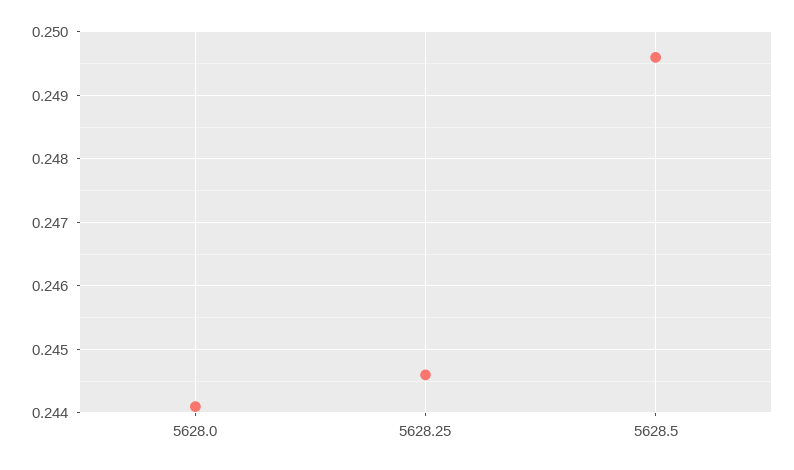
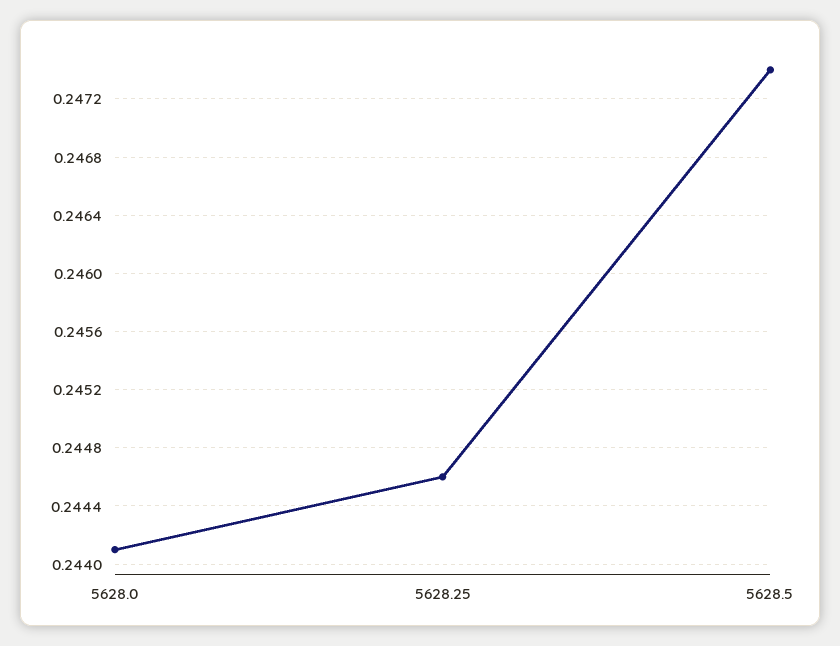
  {
    "5628.0": 0.2441,
    "5628.25": 0.2446,
-   "5628.5": 0.2496
+   "5628.5": 0.2474
  }

